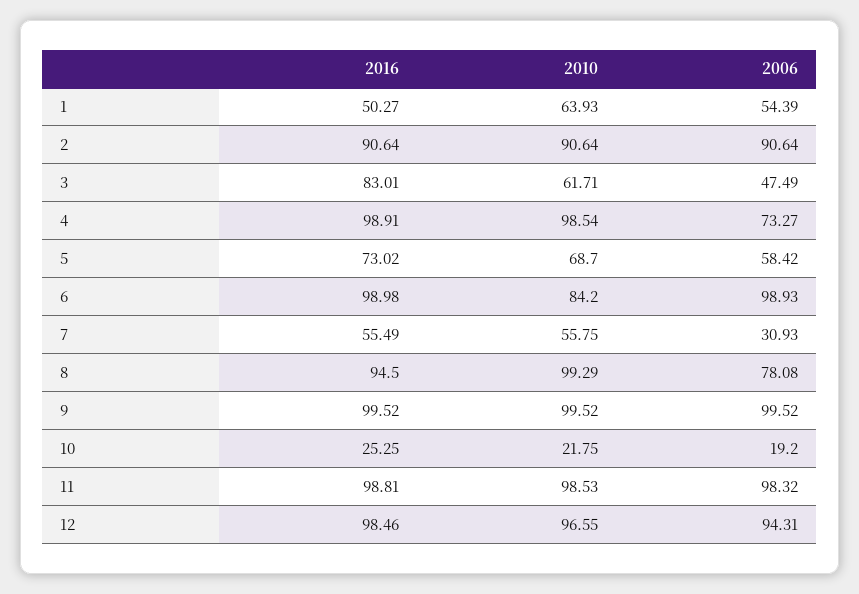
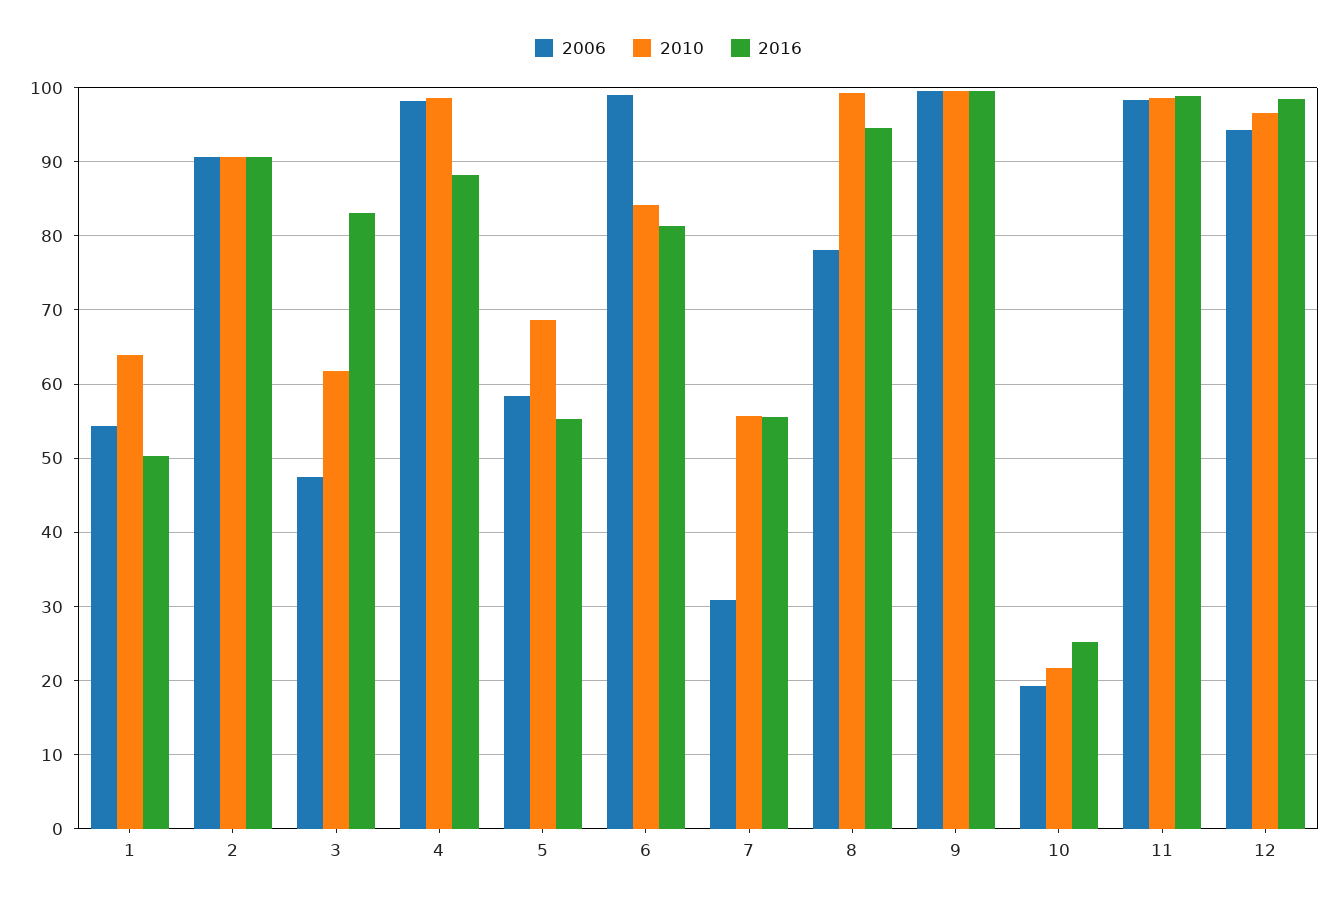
  {
    "2016": {
      "1": 50.27,
      "2": 90.64,
      "3": 83.01,
-     "4": 98.91,
+     "4": 88,
-     "5": 73.02,
+     "5": 55,
-     "6": 98.98,
+     "6": 81,
      "7": 55.49,
      "8": 94.5,
      "9": 99.52,
      "10": 25.25,
      "11": 98.81,
      "12": 98.46
    },
    "2010": {
      "1": 63.93,
      "2": 90.64,
      "3": 61.71,
      "4": 98.54,
      "5": 68.7,
      "6": 84.2,
      "7": 55.75,
      "8": 99.29,
      "9": 99.52,
      "10": 21.75,
      "11": 98.53,
      "12": 96.55
    },
    "2006": {
      "1": 54.39,
      "2": 90.64,
      "3": 47.49,
-     "4": 73.27,
+     "4": 98,
      "5": 58.42,
      "6": 98.93,
      "7": 30.93,
      "8": 78.08,
      "9": 99.52,
      "10": 19.2,
      "11": 98.32,
      "12": 94.31
    }
  }

